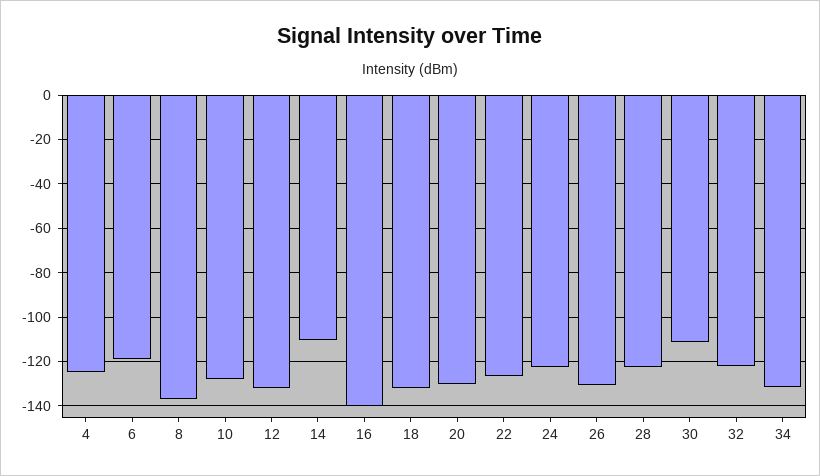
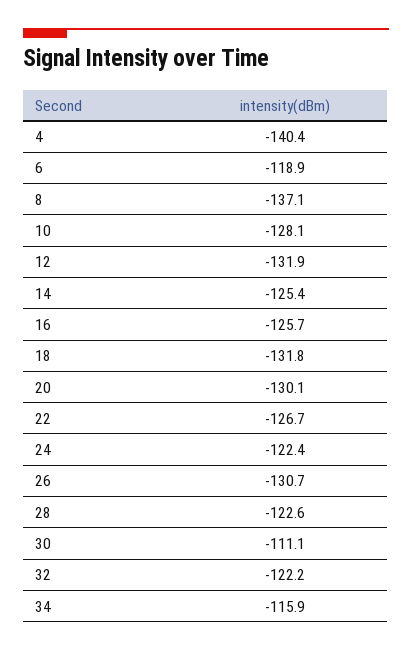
  {
-   "4": -125,
+   "4": -140.4,
    "6": -118.9,
    "8": -137.1,
    "10": -128.1,
    "12": -131.9,
-   "14": -110,
+   "14": -125.4,
-   "16": -140,
+   "16": -125.7,
    "18": -131.8,
    "20": -130.1,
    "22": -126.7,
    "24": -122.4,
    "26": -130.7,
    "28": -122.6,
    "30": -111.1,
    "32": -122.2,
-   "34": -130
+   "34": -115.9
  }

